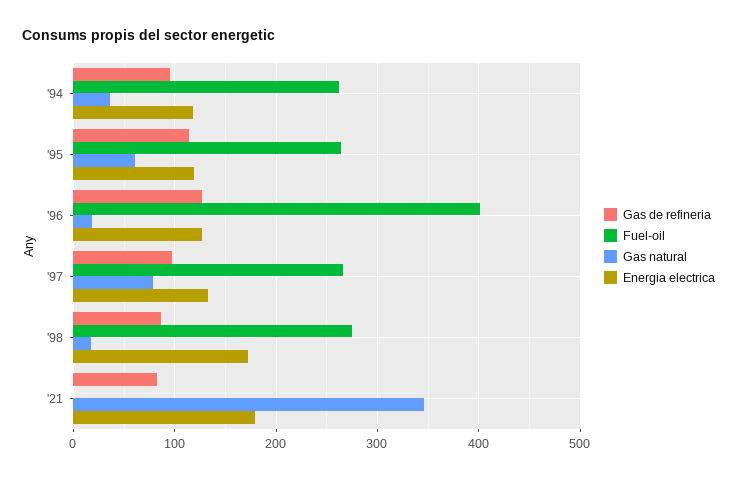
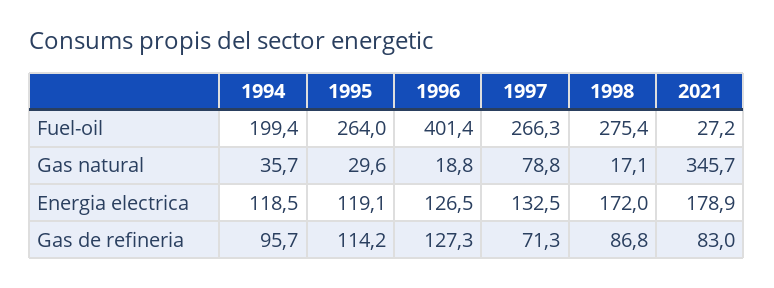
  {
    "Gas de refineria": {
      "'94": 95.7,
      "'95": 114.2,
      "'96": 127.3,
-     "'97": 100,
+     "'97": 71.3,
      "'98": 86.8,
      "'21": 83
    },
    "Fuel-oil": {
-     "'94": 260,
+     "'94": 199.4,
      "'95": 264,
      "'96": 401.4,
      "'97": 266.3,
      "'98": 275.4,
-     "'21": 0
+     "'21": 27.2
    },
    "Gas natural": {
      "'94": 35.7,
-     "'95": 60,
+     "'95": 29.6,
      "'96": 18.8,
      "'97": 78.8,
      "'98": 17.1,
      "'21": 345.7
    },
    "Energia electrica": {
      "'94": 118.5,
      "'95": 119.1,
      "'96": 126.5,
      "'97": 132.5,
      "'98": 172,
      "'21": 178.9
    }
  }

